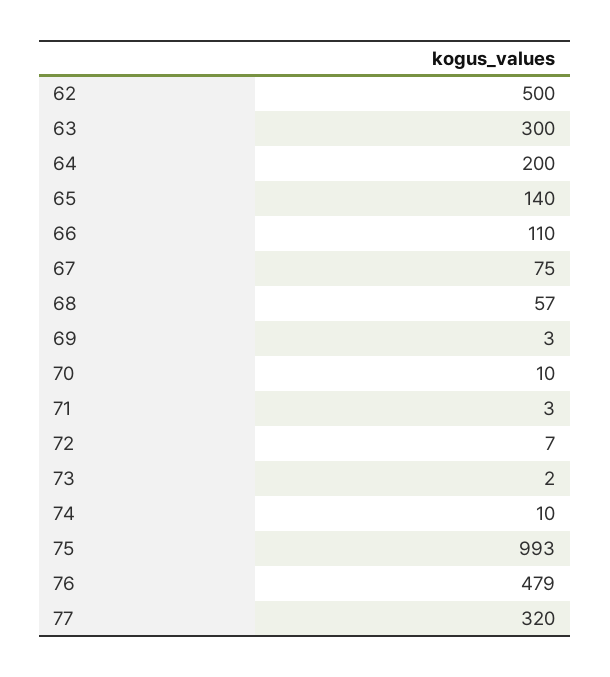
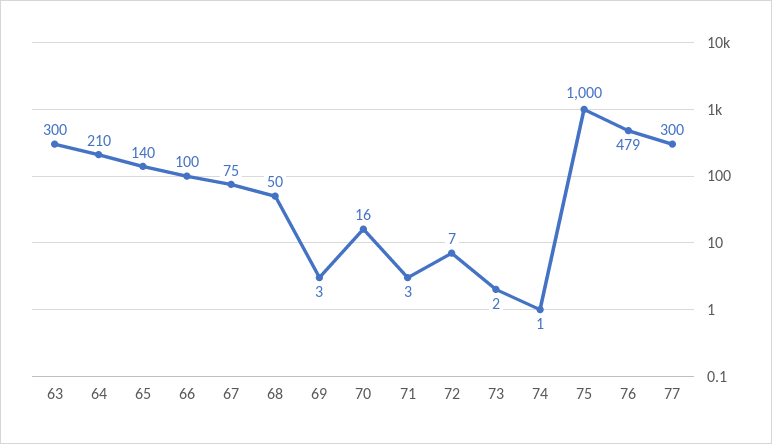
  {
-   "62": 500,
    "63": 300,
-   "64": 200,
+   "64": 210,
    "65": 140,
-   "66": 110,
+   "66": 100,
    "67": 75,
-   "68": 57,
+   "68": 50,
    "69": 3,
-   "70": 10,
+   "70": 16,
    "71": 3,
    "72": 7,
    "73": 2,
-   "74": 10,
+   "74": 1,
-   "75": 993,
+   "75": 1000,
    "76": 479,
-   "77": 320
+   "77": 300
  }

